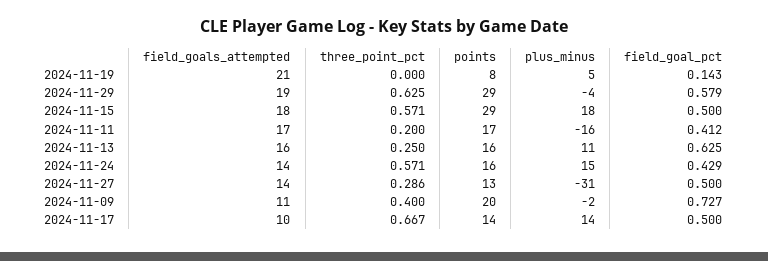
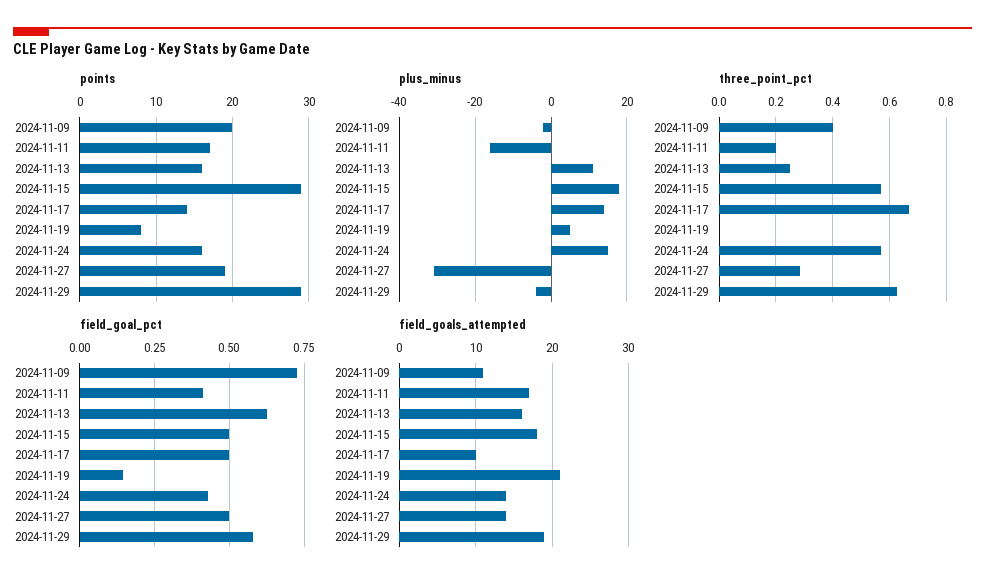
  {
    "field_goals_attempted": {
      "2024-11-19": 21,
      "2024-11-29": 19,
      "2024-11-15": 18,
      "2024-11-11": 17,
      "2024-11-13": 16,
      "2024-11-24": 14,
      "2024-11-27": 14,
      "2024-11-09": 11,
      "2024-11-17": 10
    },
    "three_point_pct": {
      "2024-11-19": 0,
      "2024-11-29": 0.625,
      "2024-11-15": 0.571,
      "2024-11-11": 0.2,
      "2024-11-13": 0.25,
      "2024-11-24": 0.571,
      "2024-11-27": 0.286,
      "2024-11-09": 0.4,
      "2024-11-17": 0.667
    },
    "points": {
      "2024-11-19": 8,
      "2024-11-29": 29,
      "2024-11-15": 29,
      "2024-11-11": 17,
      "2024-11-13": 16,
      "2024-11-24": 16,
-     "2024-11-27": 13,
+     "2024-11-27": 19,
      "2024-11-09": 20,
      "2024-11-17": 14
    },
    "plus_minus": {
      "2024-11-19": 5,
      "2024-11-29": -4,
      "2024-11-15": 18,
      "2024-11-11": -16,
      "2024-11-13": 11,
      "2024-11-24": 15,
      "2024-11-27": -31,
      "2024-11-09": -2,
      "2024-11-17": 14
    },
    "field_goal_pct": {
      "2024-11-19": 0.143,
      "2024-11-29": 0.579,
      "2024-11-15": 0.5,
      "2024-11-11": 0.412,
      "2024-11-13": 0.625,
      "2024-11-24": 0.429,
      "2024-11-27": 0.5,
      "2024-11-09": 0.727,
      "2024-11-17": 0.5
    }
  }

